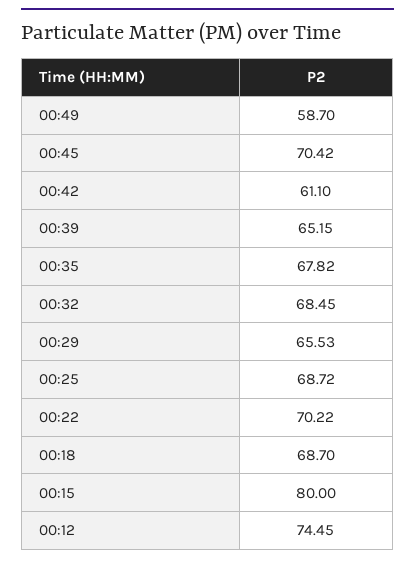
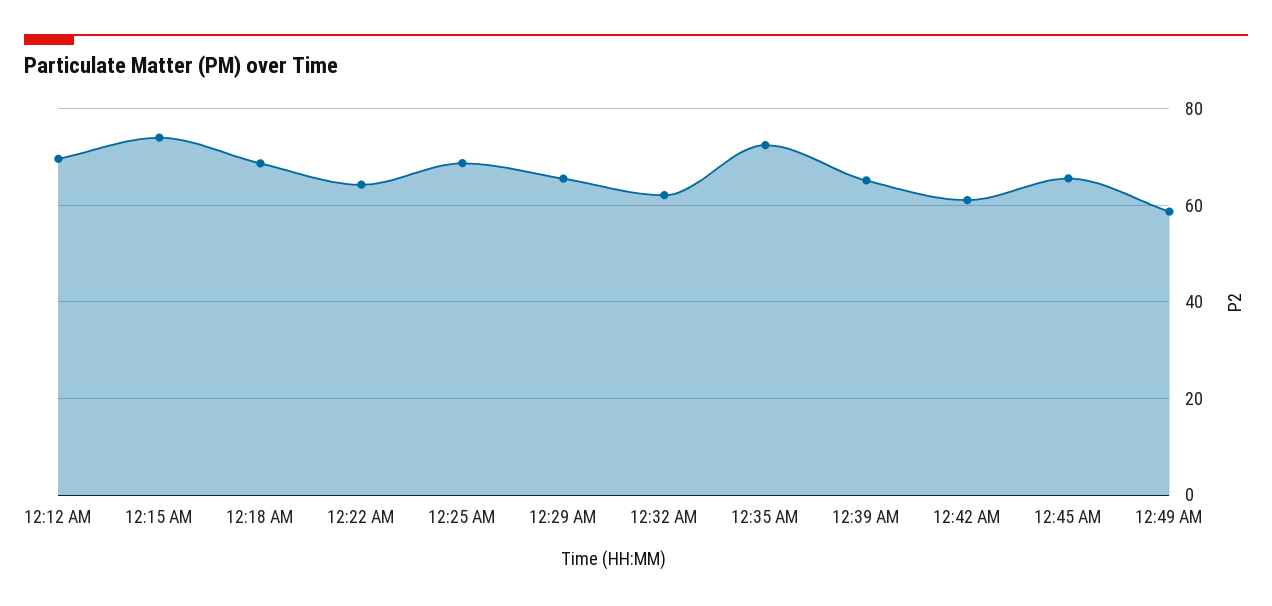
  {
    "00:49": 58.7,
-   "00:45": 70.42,
+   "00:45": 66,
    "00:42": 61.1,
    "00:39": 65.15,
-   "00:35": 67.82,
+   "00:35": 72,
-   "00:32": 68.45,
+   "00:32": 62,
    "00:29": 65.53,
    "00:25": 68.72,
-   "00:22": 70.22,
+   "00:22": 64,
    "00:18": 68.7,
-   "00:15": 80,
+   "00:15": 74,
-   "00:12": 74.45
+   "00:12": 70
  }

